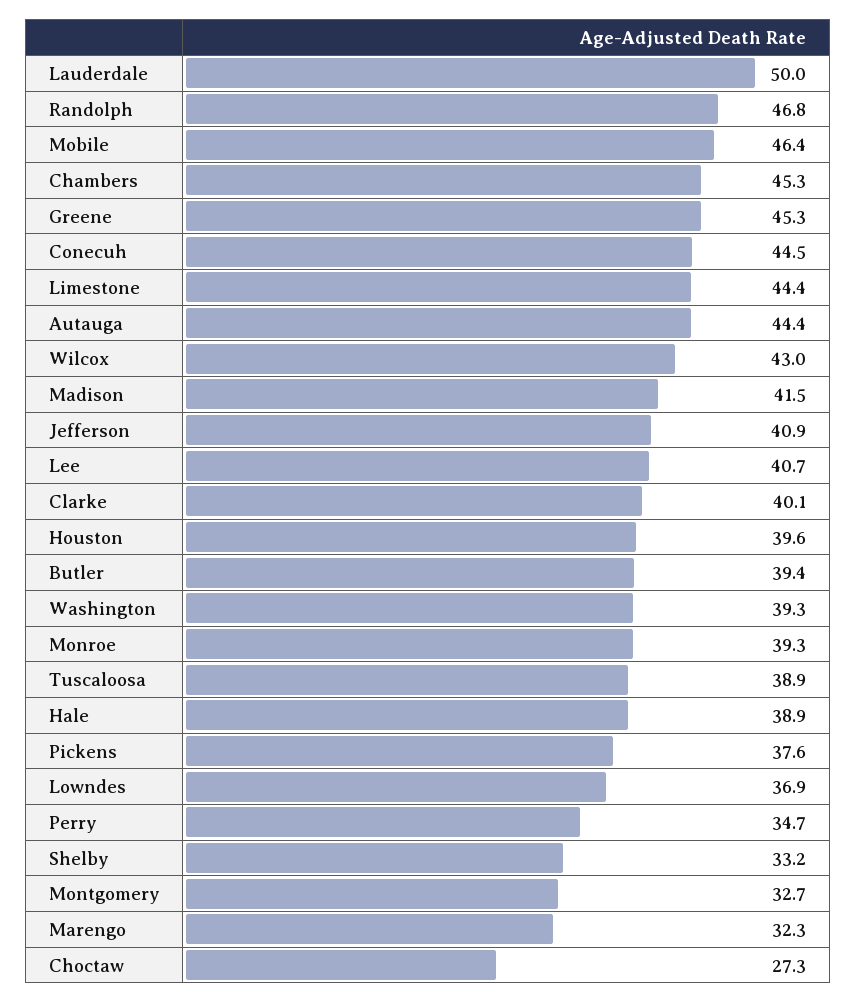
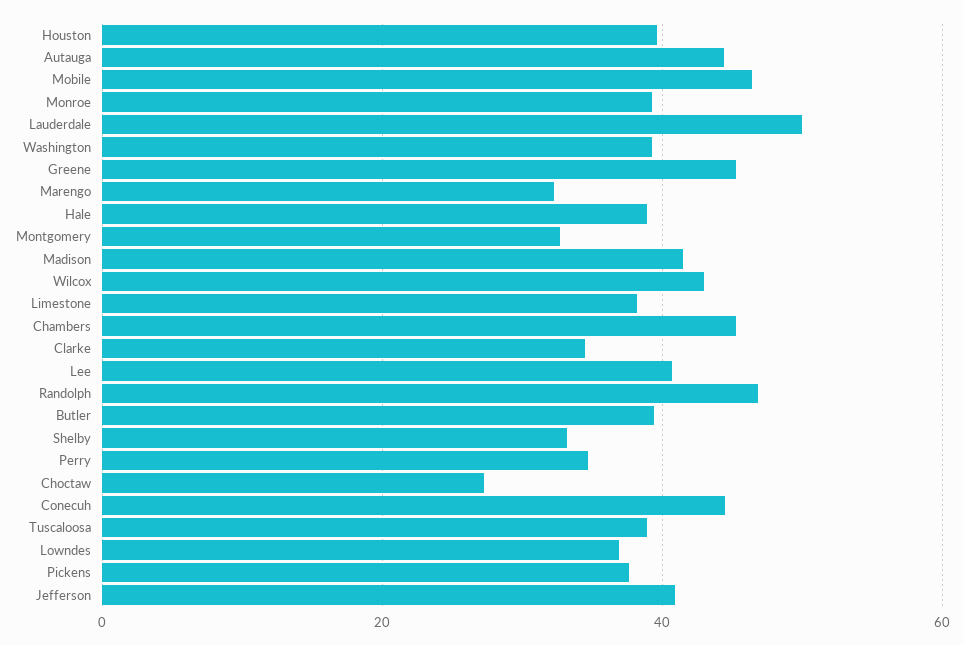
  {
    "Lauderdale": 50,
    "Randolph": 46.8,
    "Mobile": 46.4,
    "Chambers": 45.3,
    "Greene": 45.3,
    "Conecuh": 44.5,
-   "Limestone": 44.4,
+   "Limestone": 38,
    "Autauga": 44.4,
    "Wilcox": 43,
    "Madison": 41.5,
    "Jefferson": 40.9,
    "Lee": 40.7,
-   "Clarke": 40.1,
+   "Clarke": 34,
    "Houston": 39.6,
    "Butler": 39.4,
    "Washington": 39.3,
    "Monroe": 39.3,
    "Tuscaloosa": 38.9,
    "Hale": 38.9,
    "Pickens": 37.6,
    "Lowndes": 36.9,
    "Perry": 34.7,
    "Shelby": 33.2,
    "Montgomery": 32.7,
    "Marengo": 32.3,
    "Choctaw": 27.3
  }

